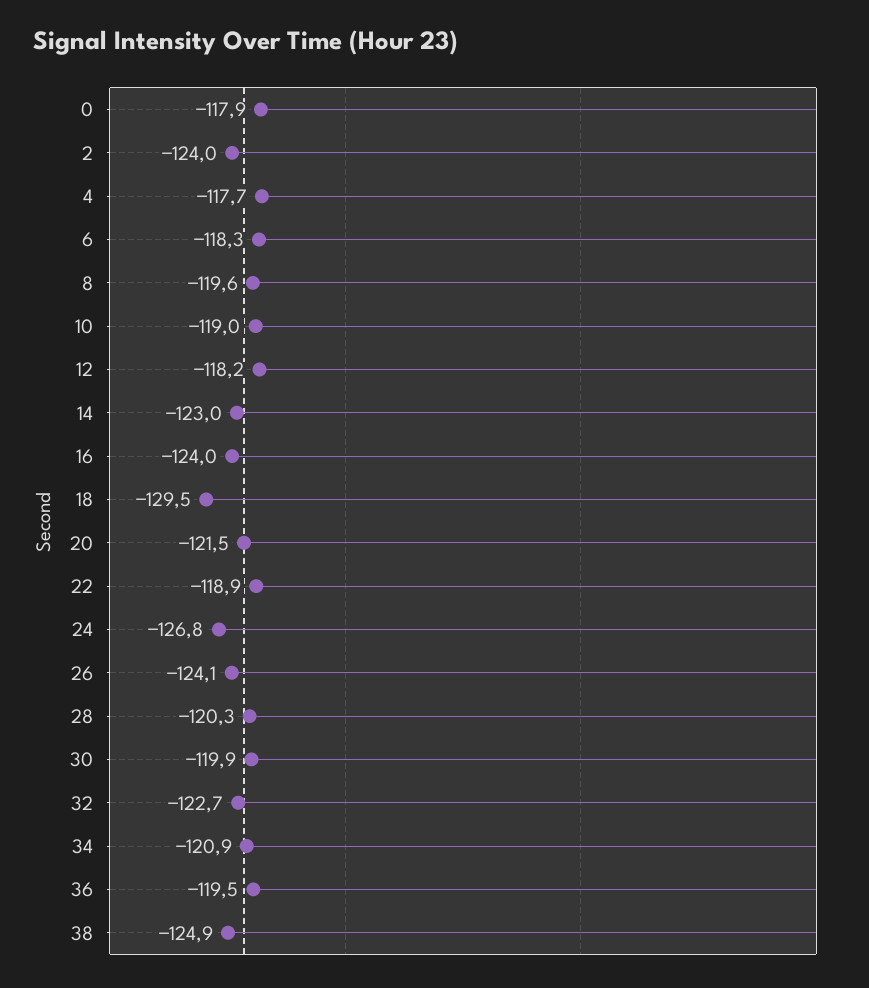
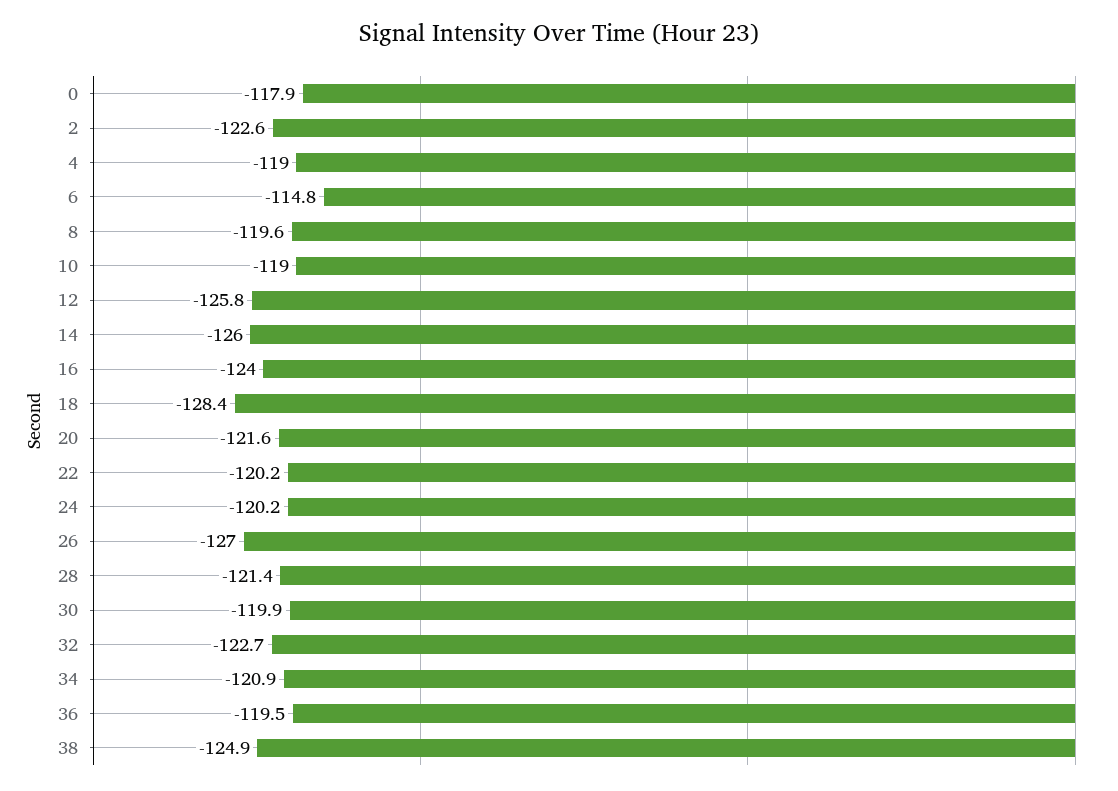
  {
    "0": -117.9,
-   "2": -124,
+   "2": -122.6,
-   "4": -117.7,
+   "4": -119,
-   "6": -118.3,
+   "6": -114.8,
    "8": -119.6,
    "10": -119,
-   "12": -118.2,
+   "12": -125.8,
-   "14": -123,
+   "14": -126,
    "16": -124,
-   "18": -129.5,
+   "18": -128.4,
-   "20": -121.5,
+   "20": -121.6,
-   "22": -118.9,
+   "22": -120.2,
-   "24": -126.8,
+   "24": -120.2,
-   "26": -124.1,
+   "26": -127,
-   "28": -120.3,
+   "28": -121.4,
    "30": -119.9,
    "32": -122.7,
    "34": -120.9,
    "36": -119.5,
    "38": -124.9
  }

